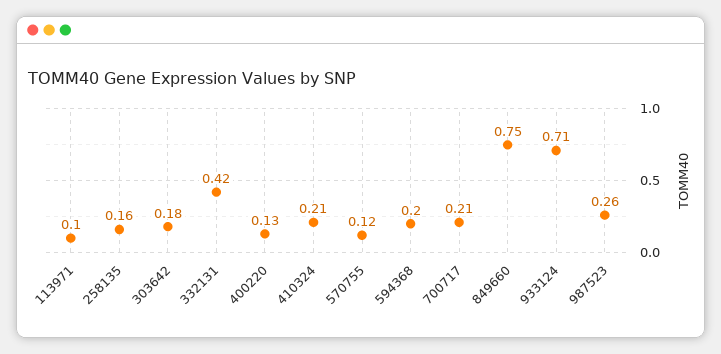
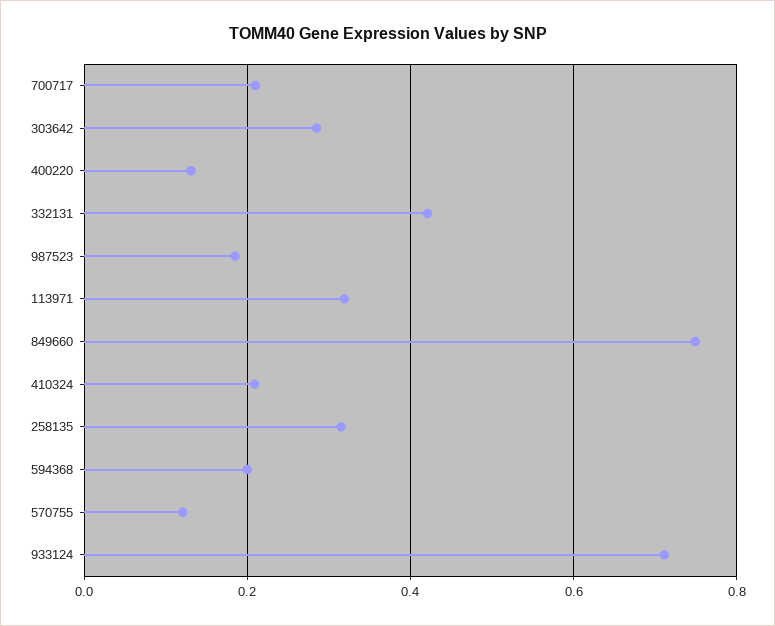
  {
-   "113971": 0.1,
+   "113971": 0.32,
-   "258135": 0.16,
+   "258135": 0.32,
-   "303642": 0.18,
+   "303642": 0.28,
    "332131": 0.42,
    "400220": 0.13,
    "410324": 0.21,
    "570755": 0.12,
    "594368": 0.2,
    "700717": 0.21,
    "849660": 0.75,
    "933124": 0.71,
-   "987523": 0.26
+   "987523": 0.18
  }

